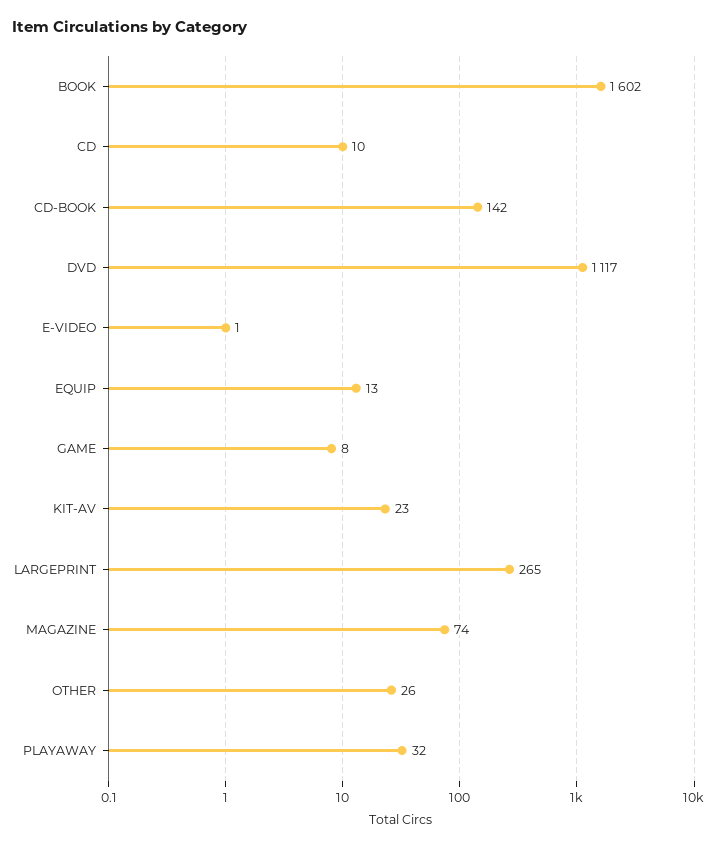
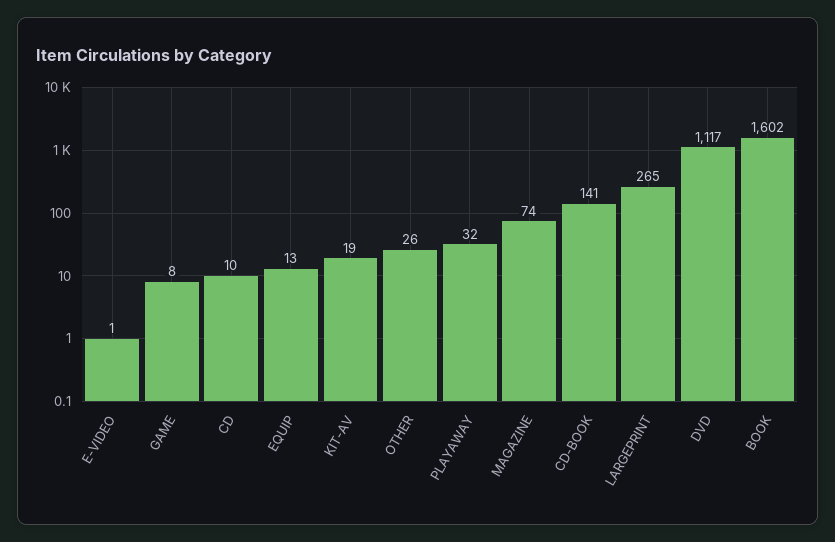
  {
    "BOOK": 1602,
    "CD": 10,
-   "CD-BOOK": 142,
+   "CD-BOOK": 141,
    "DVD": 1117,
    "E-VIDEO": 1,
    "EQUIP": 13,
    "GAME": 8,
-   "KIT-AV": 23,
+   "KIT-AV": 19,
    "LARGEPRINT": 265,
    "MAGAZINE": 74,
    "OTHER": 26,
    "PLAYAWAY": 32
  }

